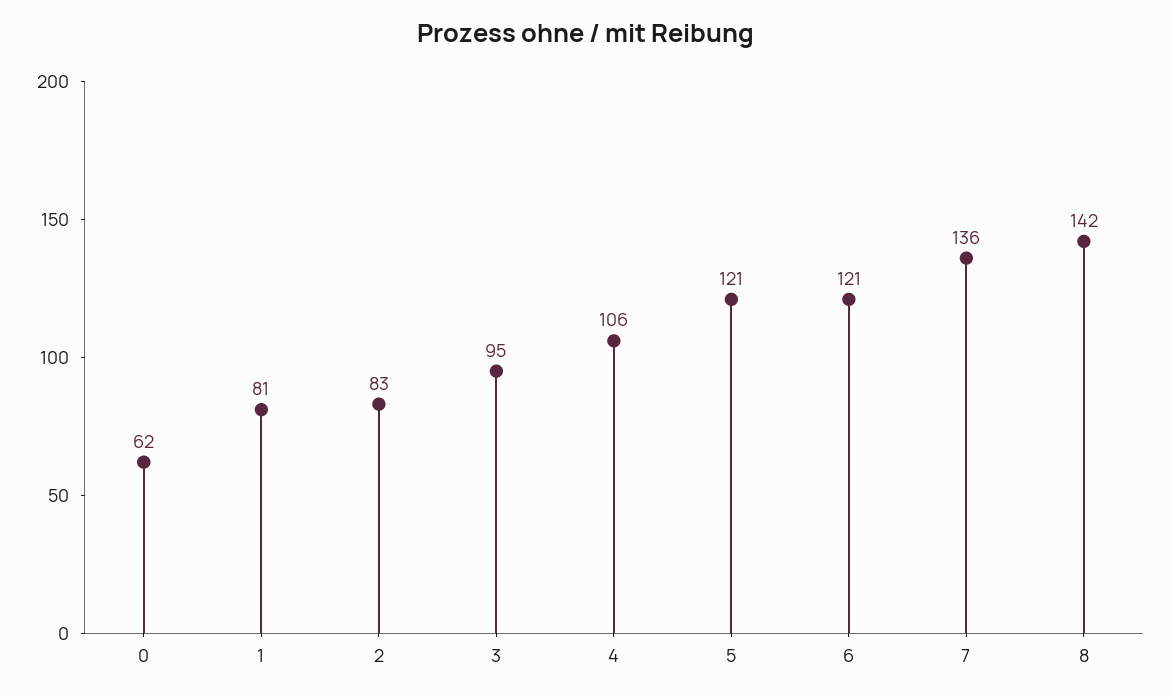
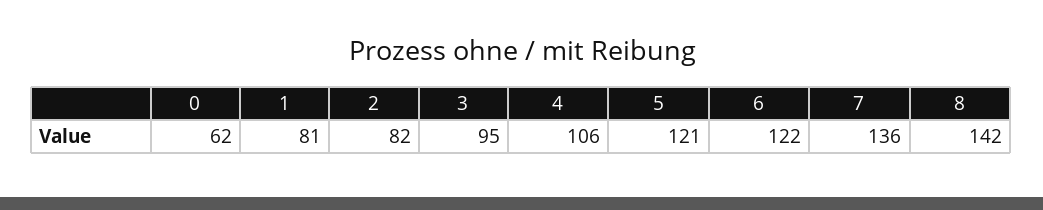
  {
    "0": 62,
    "1": 81,
-   "2": 83,
+   "2": 82,
    "3": 95,
    "4": 106,
    "5": 121,
-   "6": 121,
+   "6": 122,
    "7": 136,
    "8": 142
  }

